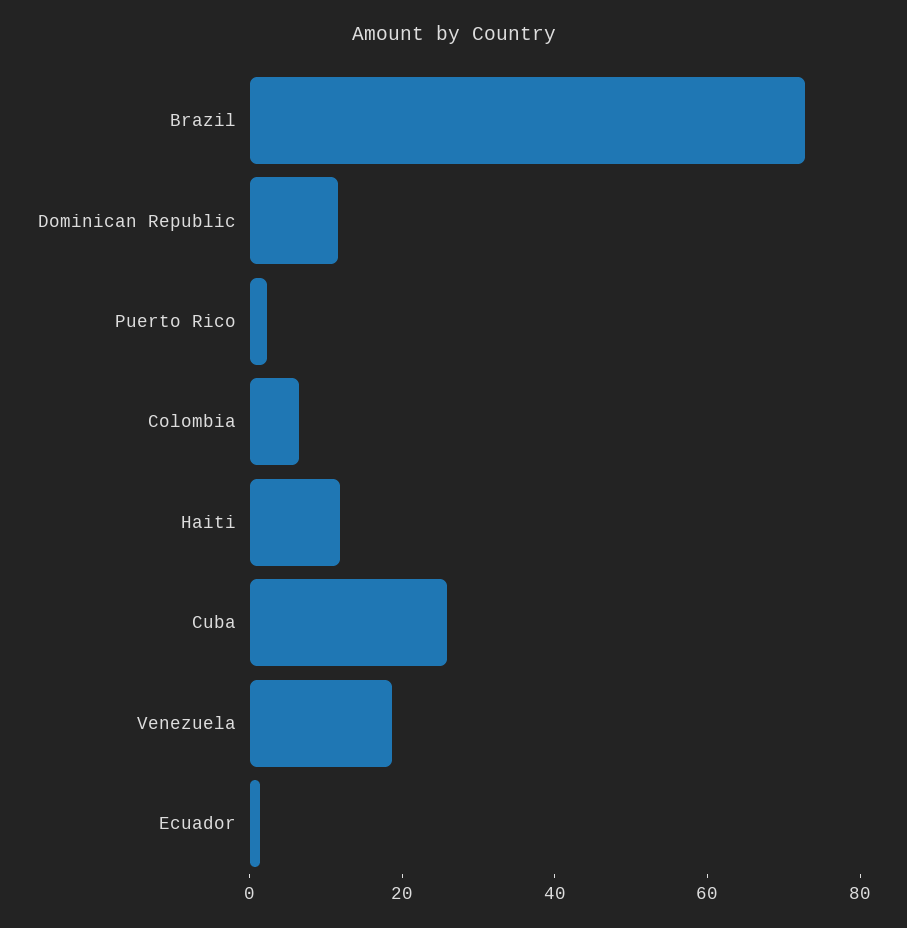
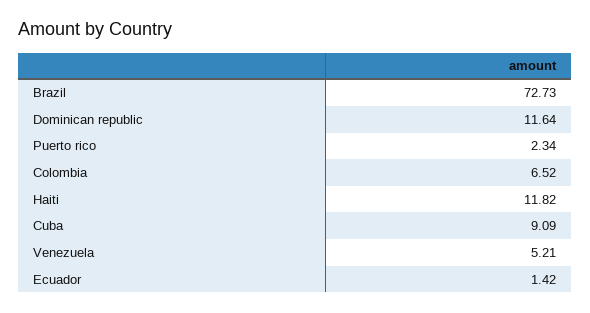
  {
    "Brazil": 72.73,
    "Dominican Republic": 11.64,
    "Puerto Rico": 2.34,
    "Colombia": 6.52,
    "Haiti": 11.82,
-   "Cuba": 25,
+   "Cuba": 9.09,
-   "Venezuela": 20,
+   "Venezuela": 5.21,
    "Ecuador": 1.42
  }

